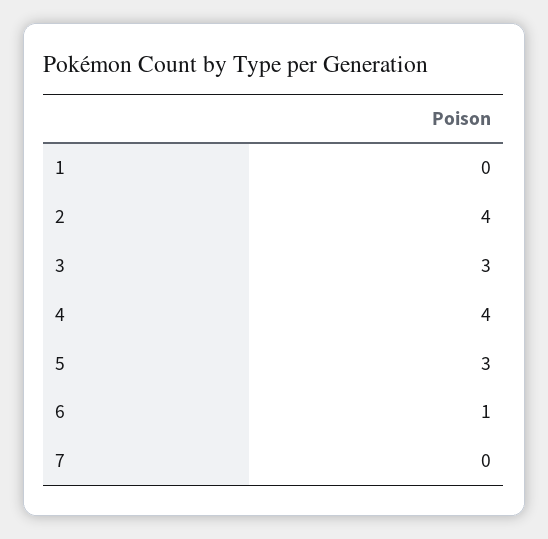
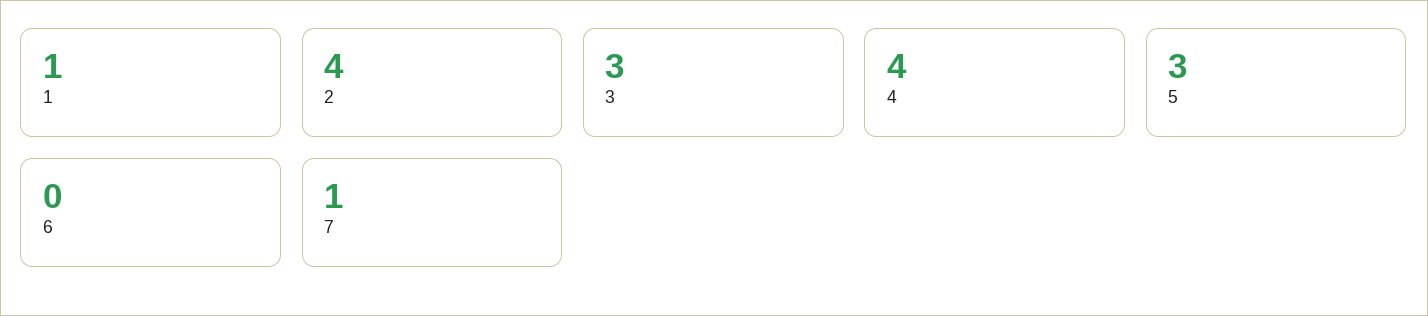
  {
-   "1": 0,
+   "1": 1,
    "2": 4,
    "3": 3,
    "4": 4,
    "5": 3,
-   "6": 1,
+   "6": 0,
-   "7": 0
+   "7": 1
  }

